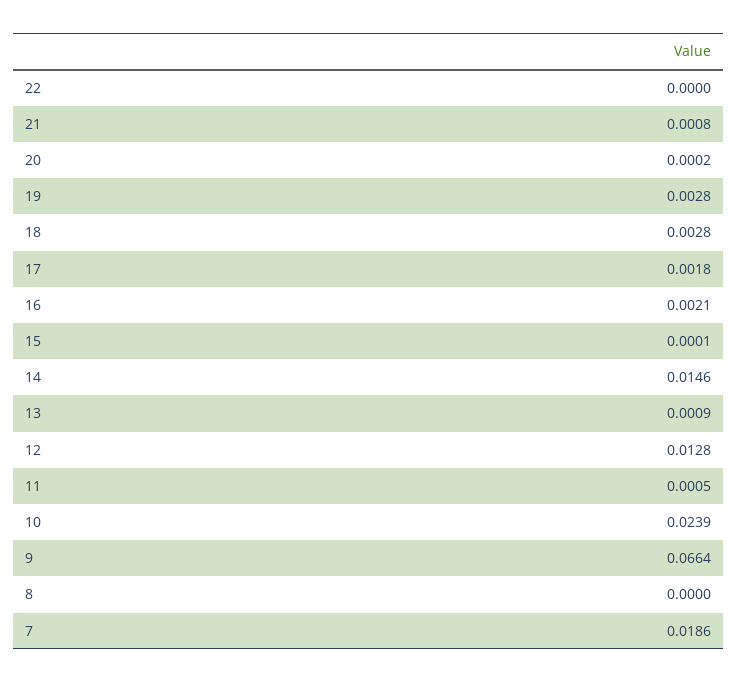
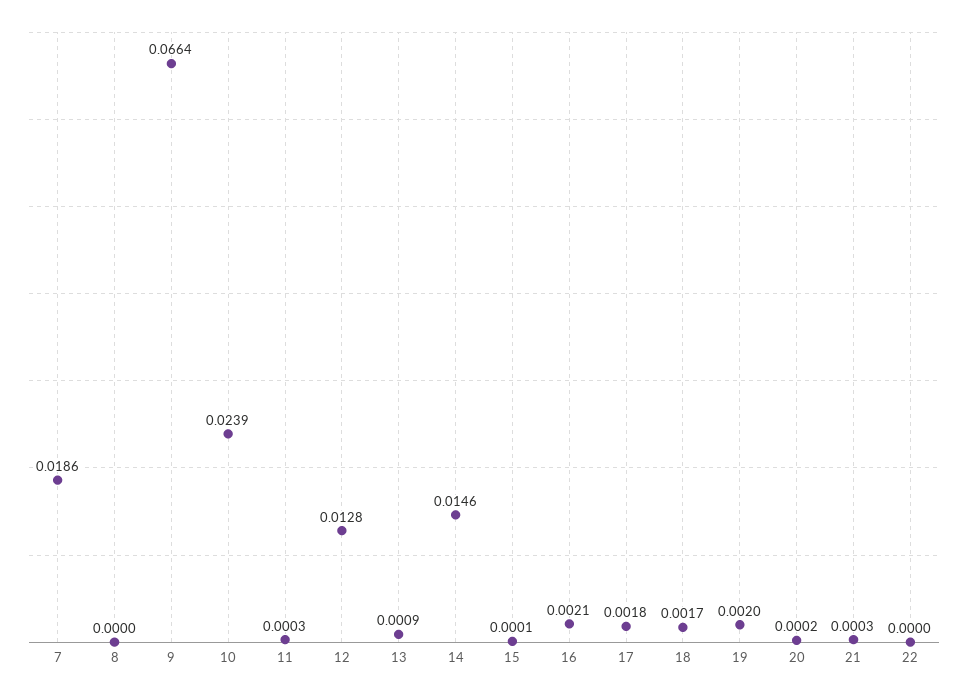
  {
    "22": 0,
-   "21": 0.0008,
+   "21": 0.0003,
    "20": 0.0002,
-   "19": 0.0028,
+   "19": 0.002,
-   "18": 0.0028,
+   "18": 0.0017,
    "17": 0.0018,
    "16": 0.0021,
    "15": 0.0001,
    "14": 0.0146,
    "13": 0.0009,
    "12": 0.0128,
-   "11": 0.0005,
+   "11": 0.0003,
    "10": 0.0239,
    "9": 0.0664,
    "8": 0,
    "7": 0.0186
  }

